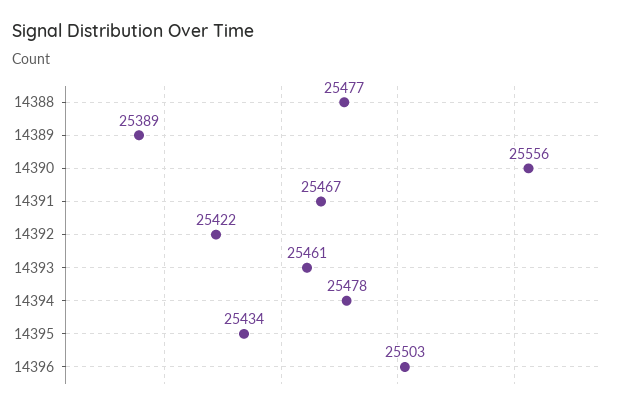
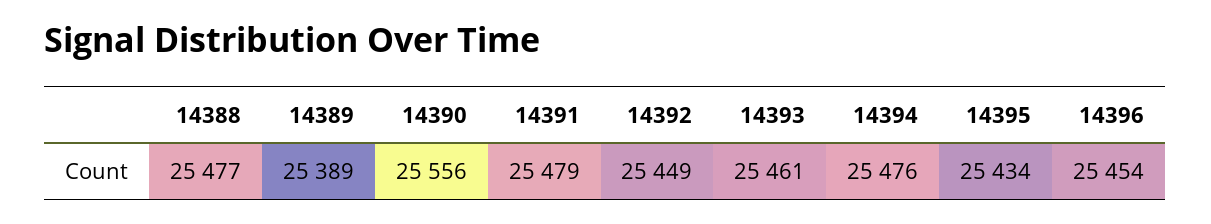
  {
    "14388": 25477,
    "14389": 25389,
    "14390": 25556,
-   "14391": 25467,
+   "14391": 25479,
-   "14392": 25422,
+   "14392": 25449,
    "14393": 25461,
-   "14394": 25478,
+   "14394": 25476,
    "14395": 25434,
-   "14396": 25503
+   "14396": 25454
  }

